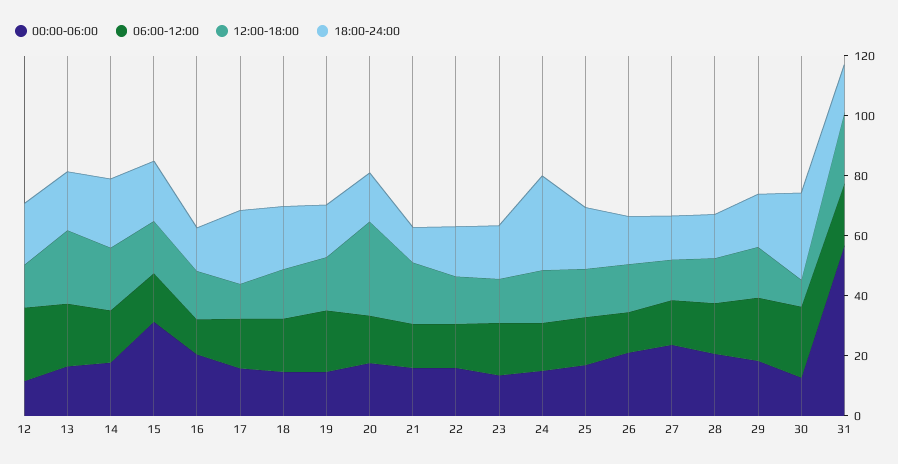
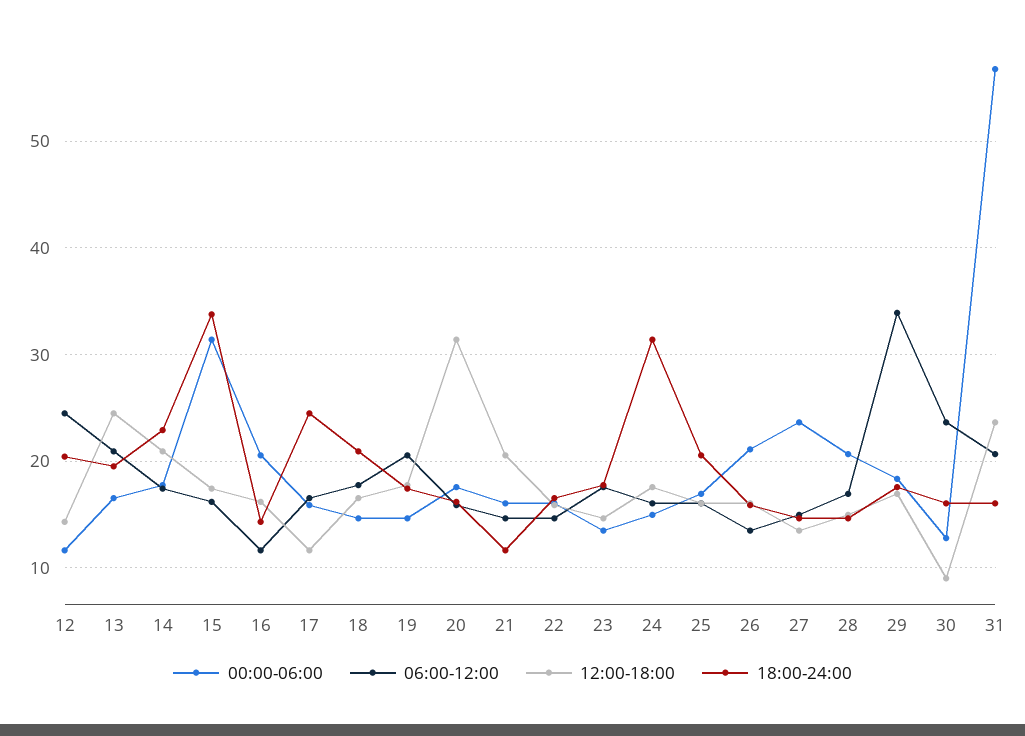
  {
    "00:00-06:00": {
      "12": 12,
      "13": 17,
      "14": 18,
      "15": 31,
      "16": 21,
      "17": 16,
      "18": 15,
      "19": 15,
      "20": 18,
      "21": 16,
      "22": 16,
      "23": 13,
      "24": 15,
      "25": 17,
      "26": 21,
      "27": 24,
      "28": 21,
      "29": 18,
      "30": 13,
      "31": 57
    },
    "06:00-12:00": {
      "12": 24,
      "13": 21,
      "14": 17,
      "15": 16,
      "16": 12,
      "17": 17,
      "18": 18,
      "19": 21,
      "20": 16,
      "21": 15,
      "22": 15,
      "23": 18,
      "24": 16,
      "25": 16,
      "26": 13,
      "27": 15,
      "28": 17,
-     "29": 20,
+     "29": 34,
      "30": 24,
      "31": 21
    },
    "12:00-18:00": {
      "12": 14,
      "13": 24,
      "14": 21,
      "15": 17,
      "16": 16,
      "17": 12,
      "18": 17,
      "19": 18,
      "20": 31,
      "21": 21,
      "22": 16,
      "23": 15,
      "24": 18,
      "25": 16,
      "26": 16,
      "27": 13,
      "28": 15,
      "29": 17,
      "30": 9,
      "31": 24
    },
    "18:00-24:00": {
      "12": 20,
      "13": 20,
      "14": 23,
-     "15": 20,
+     "15": 34,
      "16": 14,
      "17": 24,
      "18": 21,
      "19": 17,
      "20": 16,
      "21": 12,
      "22": 17,
      "23": 18,
      "24": 31,
      "25": 21,
      "26": 16,
      "27": 15,
      "28": 15,
      "29": 18,
-     "30": 30,
+     "30": 16,
      "31": 16
    }
  }

